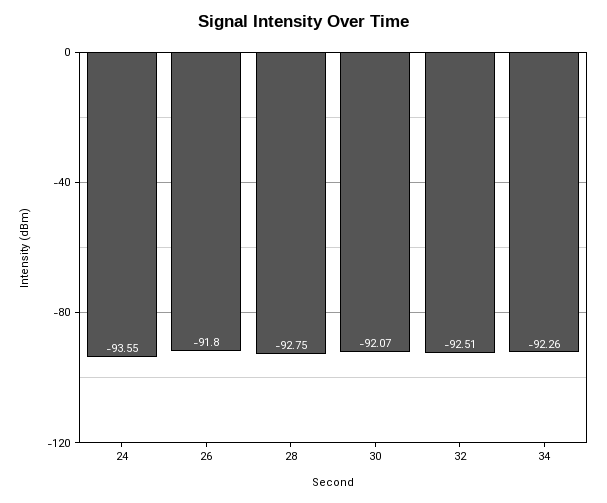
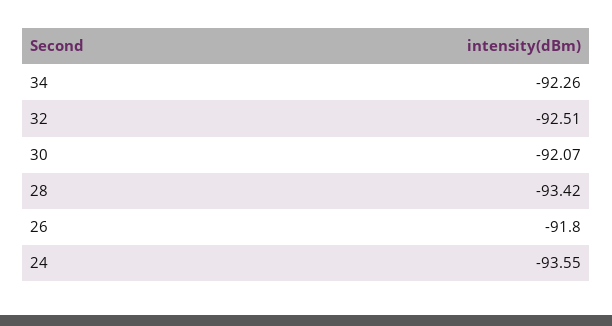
  {
    "24": -93.55,
    "26": -91.8,
-   "28": -92.75,
+   "28": -93.42,
    "30": -92.07,
    "32": -92.51,
    "34": -92.26
  }

